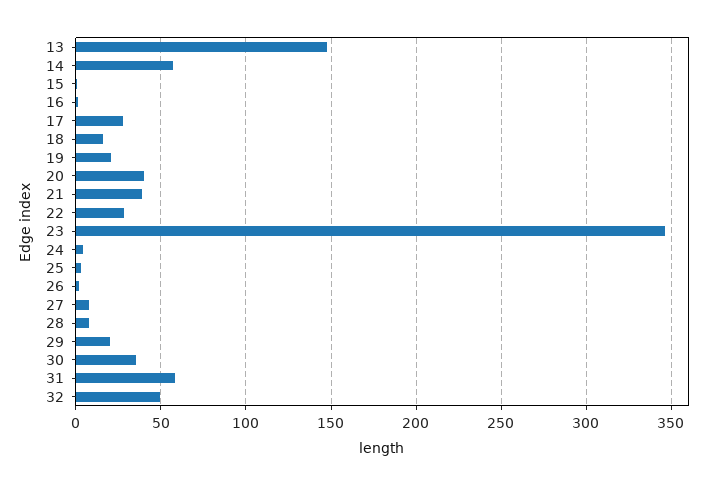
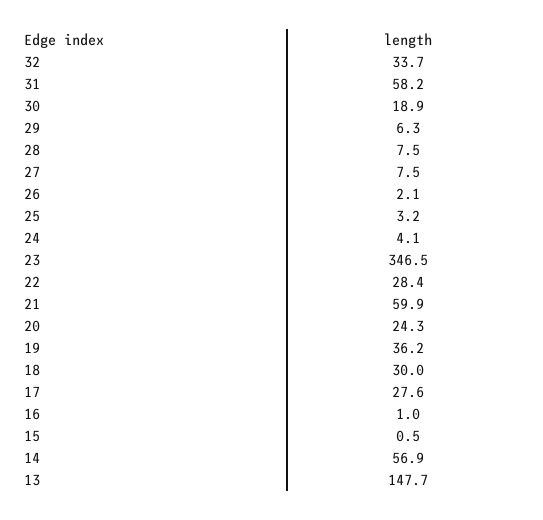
  {
    "13": 147.7,
    "14": 56.9,
    "15": 0.5,
    "16": 1,
    "17": 27.6,
-   "18": 15,
+   "18": 30,
-   "19": 20,
+   "19": 36.2,
-   "20": 40,
+   "20": 24.3,
-   "21": 40,
+   "21": 59.9,
    "22": 28.4,
    "23": 346.5,
    "24": 4.1,
    "25": 3.2,
    "26": 2.1,
    "27": 7.5,
    "28": 7.5,
-   "29": 20,
+   "29": 6.3,
-   "30": 35,
+   "30": 18.9,
    "31": 58.2,
-   "32": 50
+   "32": 33.7
  }

